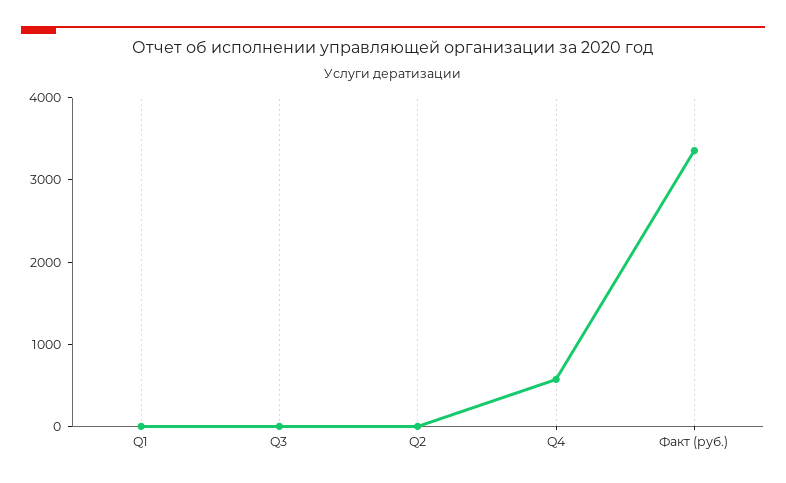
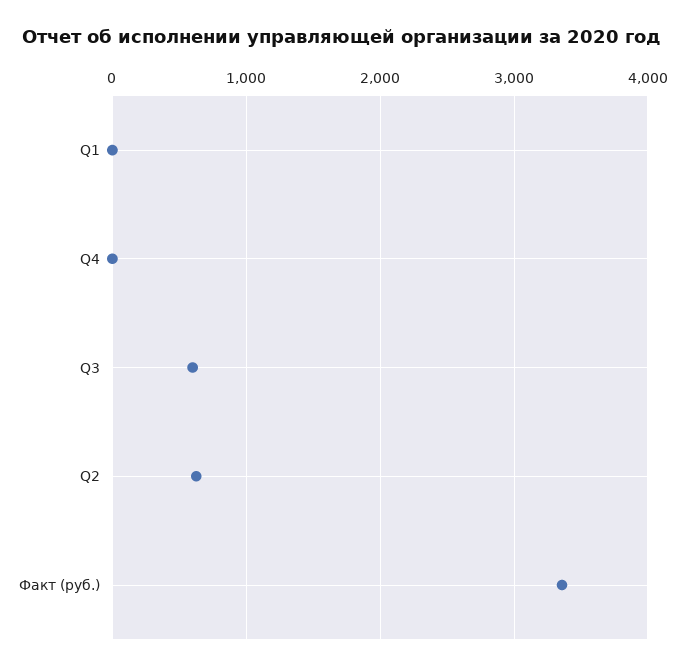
  {
    "Q1": 0,
-   "Q3": 0,
+   "Q3": 600,
-   "Q2": 0,
+   "Q2": 600,
-   "Q4": 600,
+   "Q4": 0,
    "Факт (руб.)": 3400
  }

